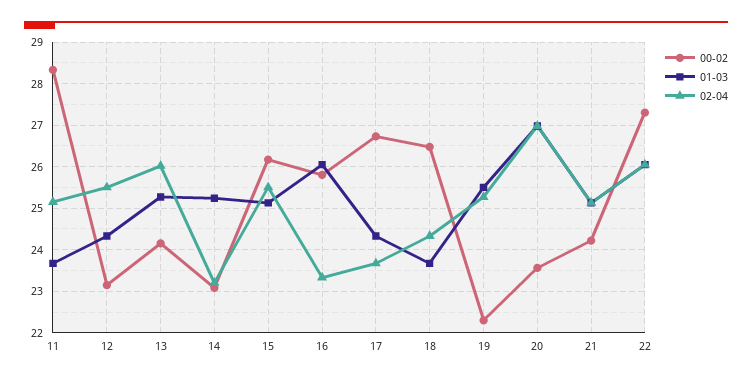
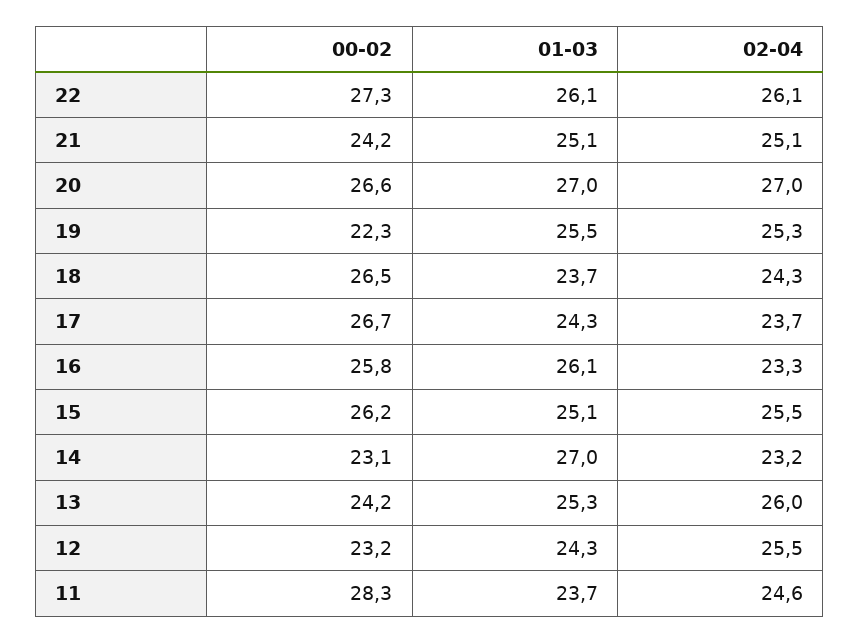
  {
    "00-02": {
      "11": 28.3,
      "12": 23.2,
      "13": 24.2,
      "14": 23.1,
      "15": 26.2,
      "16": 25.8,
      "17": 26.7,
      "18": 26.5,
      "19": 22.3,
-     "20": 23.6,
+     "20": 26.6,
      "21": 24.2,
      "22": 27.3
    },
    "01-03": {
      "11": 23.7,
      "12": 24.3,
      "13": 25.3,
-     "14": 25.2,
+     "14": 27,
      "15": 25.1,
      "16": 26.1,
      "17": 24.3,
      "18": 23.7,
      "19": 25.5,
      "20": 27,
      "21": 25.1,
      "22": 26.1
    },
    "02-04": {
-     "11": 25.2,
+     "11": 24.6,
      "12": 25.5,
      "13": 26,
      "14": 23.2,
      "15": 25.5,
      "16": 23.3,
      "17": 23.7,
      "18": 24.3,
      "19": 25.3,
      "20": 27,
      "21": 25.1,
      "22": 26.1
    }
  }

